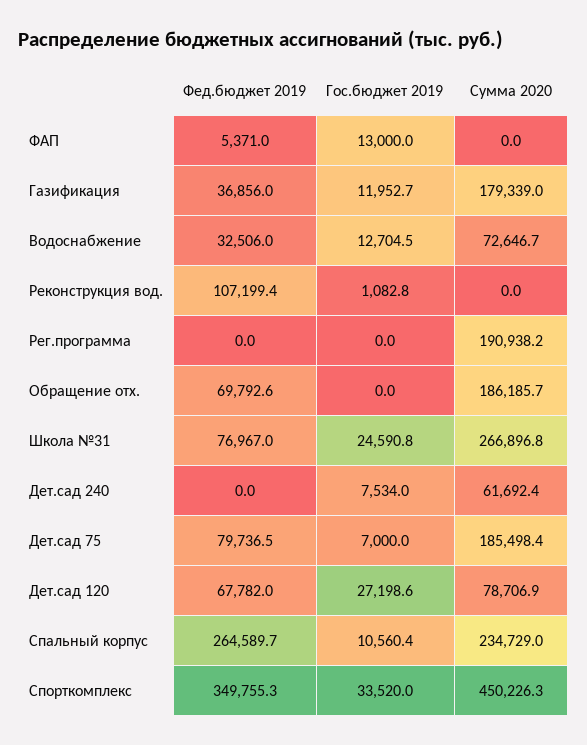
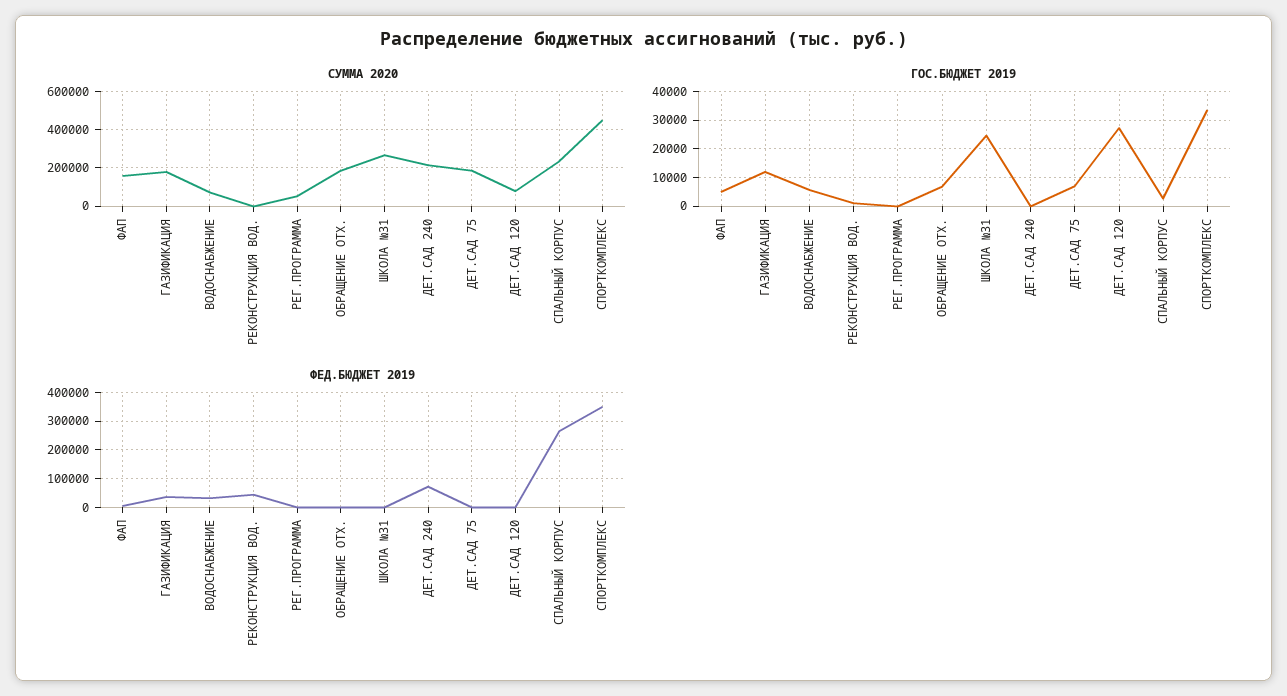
  {
    "Фед.бюджет 2019": {
      "ФАП": 5371,
      "Газификация": 36856,
      "Водоснабжение": 32506,
-     "Реконструкция вод.": 107199.4,
+     "Реконструкция вод.": 50000,
      "Рег.программа": 0,
-     "Обращение отх.": 69792.6,
+     "Обращение отх.": 0,
-     "Школа №31": 76967,
+     "Школа №31": 0,
-     "Дет.сад 240": 0,
+     "Дет.сад 240": 75000,
-     "Дет.сад 75": 79736.5,
+     "Дет.сад 75": 0,
-     "Дет.сад 120": 67782,
+     "Дет.сад 120": 0,
      "Спальный корпус": 264589.7,
      "Спорткомплекс": 349755.3
    },
    "Гос.бюджет 2019": {
-     "ФАП": 13000,
+     "ФАП": 5000,
      "Газификация": 11952.7,
-     "Водоснабжение": 12704.5,
+     "Водоснабжение": 5000,
      "Реконструкция вод.": 1082.8,
      "Рег.программа": 0,
-     "Обращение отх.": 0,
+     "Обращение отх.": 7500,
      "Школа №31": 24590.8,
-     "Дет.сад 240": 7534,
+     "Дет.сад 240": 0,
      "Дет.сад 75": 7000,
      "Дет.сад 120": 27198.6,
-     "Спальный корпус": 10560.4,
+     "Спальный корпус": 2500,
      "Спорткомплекс": 33520
    },
    "Сумма 2020": {
-     "ФАП": 0,
+     "ФАП": 150000,
      "Газификация": 179339,
      "Водоснабжение": 72646.7,
      "Реконструкция вод.": 0,
-     "Рег.программа": 190938.2,
+     "Рег.программа": 50000,
      "Обращение отх.": 186185.7,
      "Школа №31": 266896.8,
-     "Дет.сад 240": 61692.4,
+     "Дет.сад 240": 200000,
      "Дет.сад 75": 185498.4,
      "Дет.сад 120": 78706.9,
      "Спальный корпус": 234729,
      "Спорткомплекс": 450226.3
    }
  }

